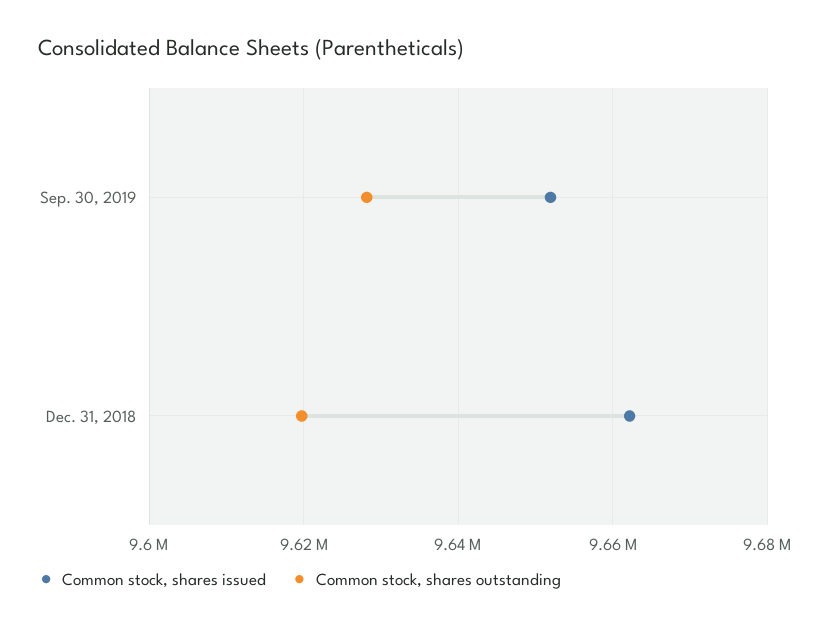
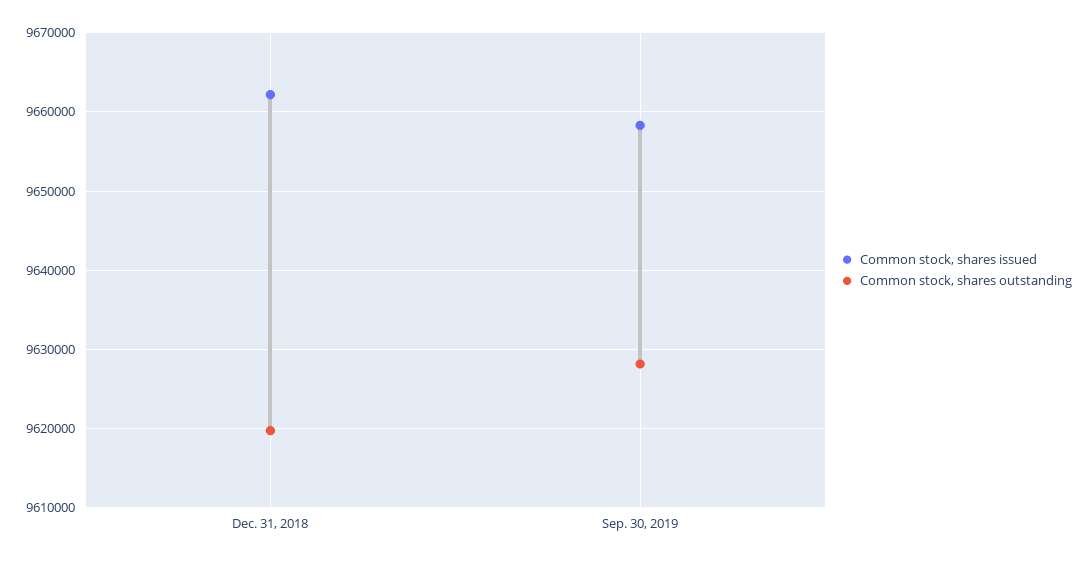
  {
    "Common stock, shares issued": {
-     "Sep. 30, 2019": 9652000,
+     "Sep. 30, 2019": 9658000,
      "Dec. 31, 2018": 9662000
    },
    "Common stock, shares outstanding": {
      "Sep. 30, 2019": 9628000,
      "Dec. 31, 2018": 9620000
    }
  }

